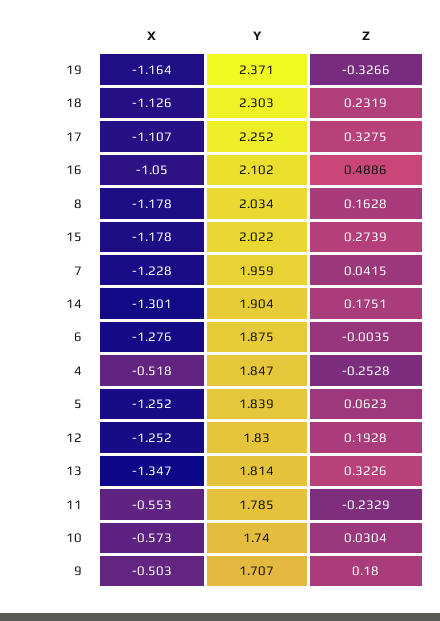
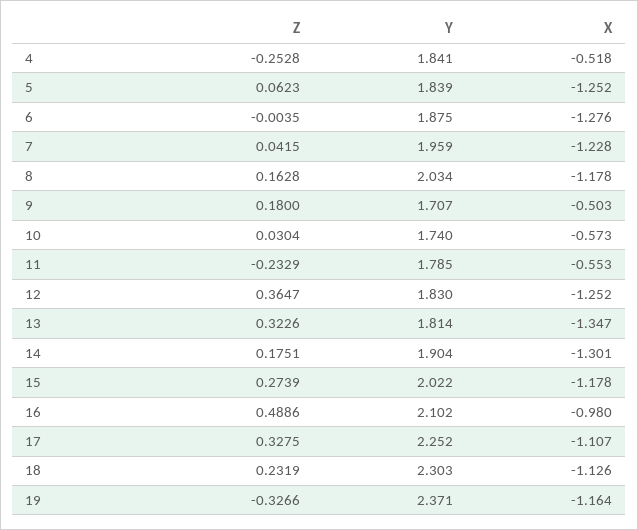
  {
    "X": {
      "19": -1.164,
      "18": -1.126,
      "17": -1.107,
-     "16": -1.05,
+     "16": -0.98,
      "8": -1.178,
      "15": -1.178,
      "7": -1.228,
      "14": -1.301,
      "6": -1.276,
      "4": -0.518,
      "5": -1.252,
      "12": -1.252,
      "13": -1.347,
      "11": -0.553,
      "10": -0.573,
      "9": -0.503
    },
    "Y": {
      "19": 2.371,
      "18": 2.303,
      "17": 2.252,
      "16": 2.102,
      "8": 2.034,
      "15": 2.022,
      "7": 1.959,
      "14": 1.904,
      "6": 1.875,
-     "4": 1.847,
+     "4": 1.841,
      "5": 1.839,
      "12": 1.83,
      "13": 1.814,
      "11": 1.785,
      "10": 1.74,
      "9": 1.707
    },
    "Z": {
      "19": -0.3266,
      "18": 0.2319,
      "17": 0.3275,
      "16": 0.4886,
      "8": 0.1628,
      "15": 0.2739,
      "7": 0.0415,
      "14": 0.1751,
      "6": -0.0035,
      "4": -0.2528,
      "5": 0.0623,
-     "12": 0.1928,
+     "12": 0.3647,
      "13": 0.3226,
      "11": -0.2329,
      "10": 0.0304,
      "9": 0.18
    }
  }

